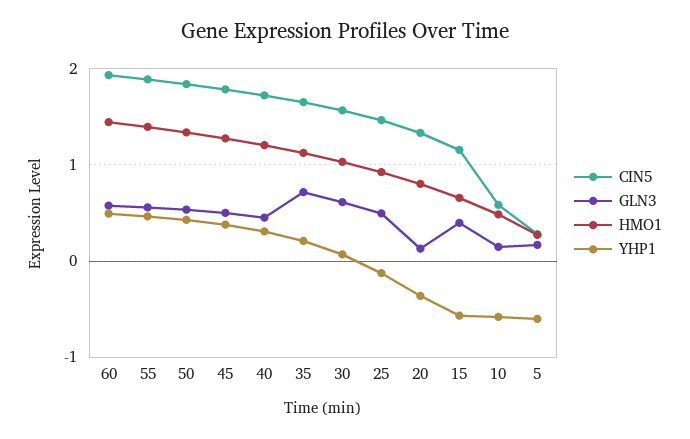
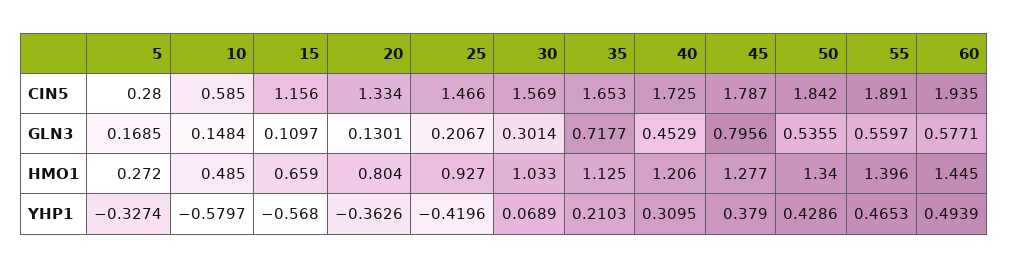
  {
    "CIN5": {
      "60": 1.935,
      "55": 1.891,
      "50": 1.842,
      "45": 1.787,
      "40": 1.725,
      "35": 1.653,
      "30": 1.569,
      "25": 1.466,
      "20": 1.334,
      "15": 1.156,
      "10": 0.585,
      "5": 0.28
    },
    "GLN3": {
      "60": 0.5771,
      "55": 0.5597,
      "50": 0.5355,
-     "45": 0.5,
+     "45": 0.7956,
      "40": 0.4529,
      "35": 0.7177,
-     "30": 0.6,
+     "30": 0.3014,
-     "25": 0.5,
+     "25": 0.2067,
      "20": 0.1301,
-     "15": 0.4,
+     "15": 0.1097,
      "10": 0.1484,
      "5": 0.1685
    },
    "HMO1": {
      "60": 1.445,
      "55": 1.396,
      "50": 1.34,
      "45": 1.277,
      "40": 1.206,
      "35": 1.125,
      "30": 1.033,
      "25": 0.927,
      "20": 0.804,
      "15": 0.659,
      "10": 0.485,
      "5": 0.272
    },
    "YHP1": {
      "60": 0.4939,
      "55": 0.4653,
      "50": 0.4286,
      "45": 0.379,
      "40": 0.3095,
      "35": 0.2103,
      "30": 0.0689,
-     "25": -0.1,
+     "25": -0.4196,
      "20": -0.3626,
      "15": -0.568,
      "10": -0.5797,
-     "5": -0.6
+     "5": -0.3274
    }
  }

